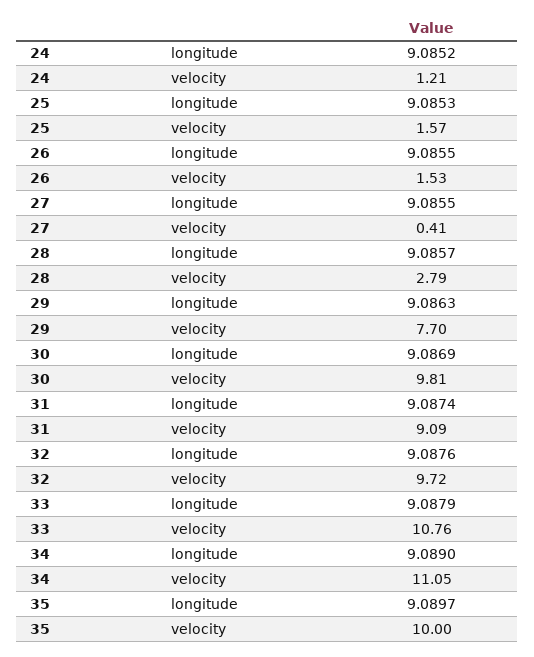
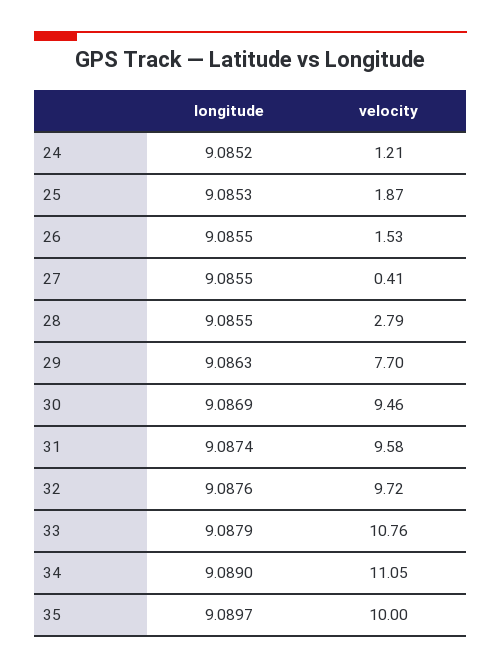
  {
    "24": {
      "longitude": 9.0852,
      "velocity": 1.21
    },
    "25": {
      "longitude": 9.0853,
-     "velocity": 1.57
+     "velocity": 1.87
    },
    "26": {
      "longitude": 9.0855,
      "velocity": 1.53
    },
    "27": {
      "longitude": 9.0855,
      "velocity": 0.41
    },
    "28": {
-     "longitude": 9.0857,
+     "longitude": 9.0855,
      "velocity": 2.79
    },
    "29": {
      "longitude": 9.0863,
      "velocity": 7.7
    },
    "30": {
      "longitude": 9.0869,
-     "velocity": 9.81
+     "velocity": 9.46
    },
    "31": {
      "longitude": 9.0874,
-     "velocity": 9.09
+     "velocity": 9.58
    },
    "32": {
      "longitude": 9.0876,
      "velocity": 9.72
    },
    "33": {
      "longitude": 9.0879,
      "velocity": 10.76
    },
    "34": {
      "longitude": 9.089,
      "velocity": 11.05
    },
    "35": {
      "longitude": 9.0897,
      "velocity": 10
    }
  }

